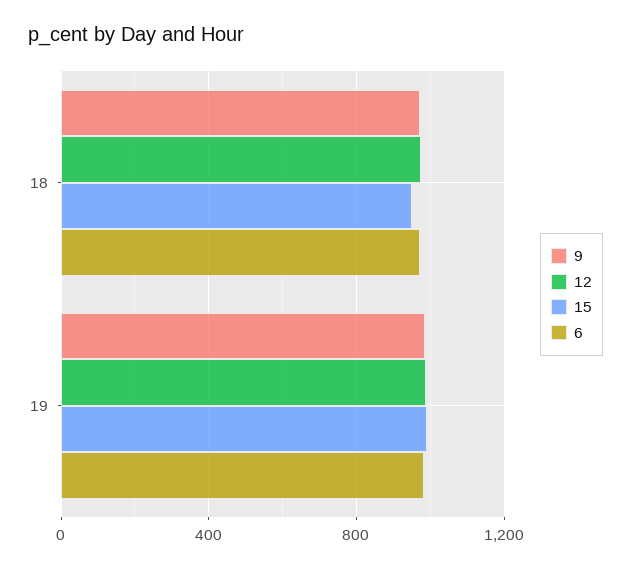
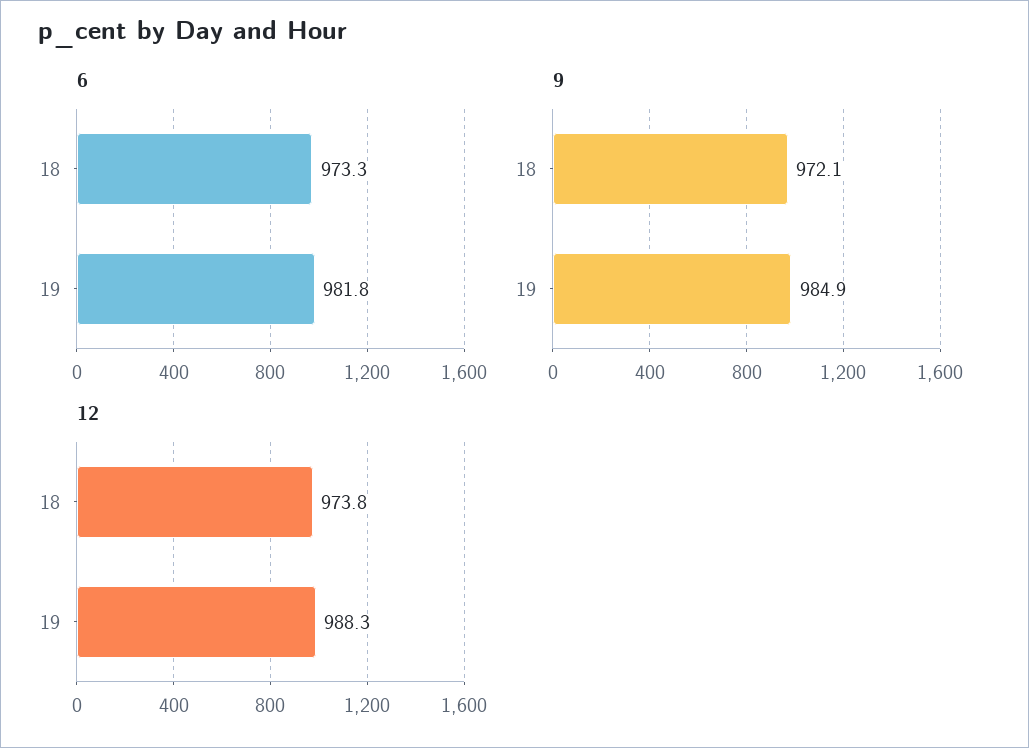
  {
    "9": {
      "18": 972.1,
      "19": 984.9
    },
    "12": {
      "18": 973.8,
      "19": 988.3
    },
-   "15": {
-     "18": 950,
-     "19": 1000
-   },
    "6": {
      "18": 973.3,
      "19": 981.8
    }
  }

